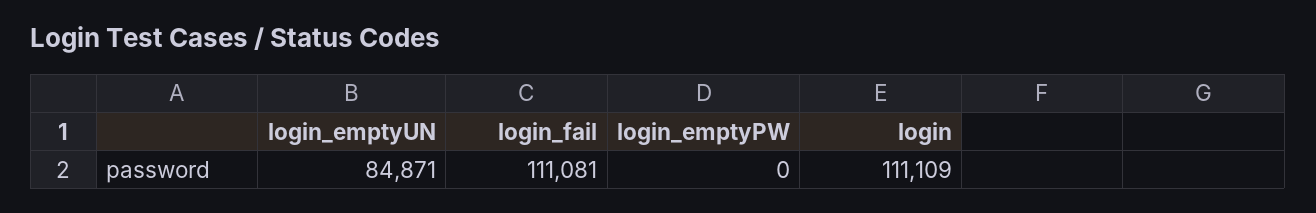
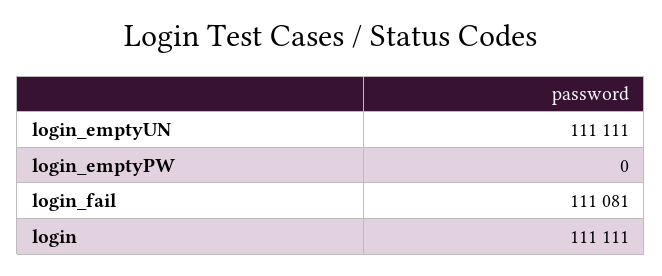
  {
-   "login_emptyUN": 84871,
+   "login_emptyUN": 111111,
    "login_fail": 111081,
    "login_emptyPW": 0,
-   "login": 111109
+   "login": 111111
  }

